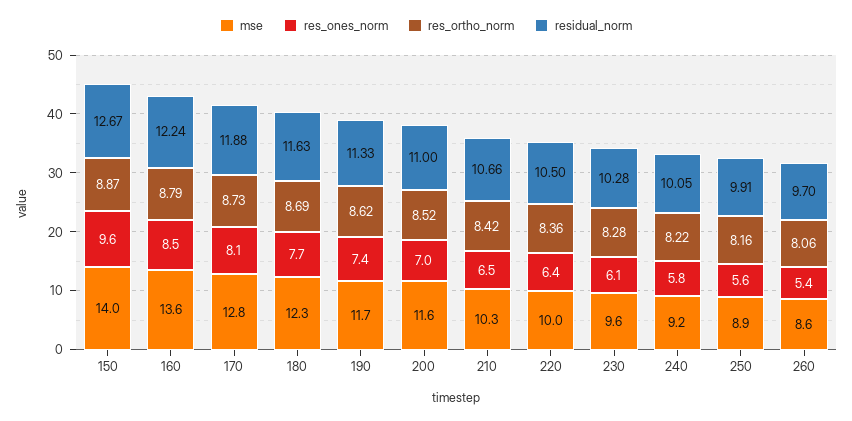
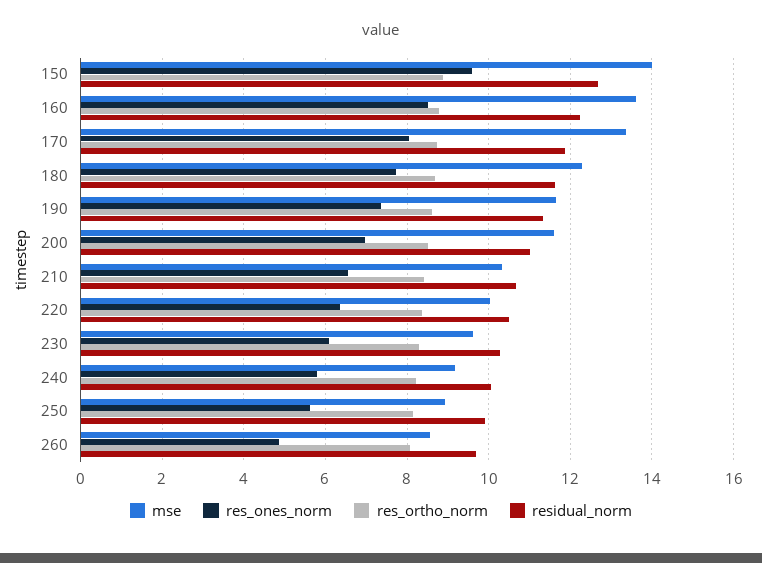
  {
    "mse": {
      "150": 14,
      "160": 13.6,
-     "170": 12.8,
+     "170": 13.4,
      "180": 12.3,
      "190": 11.7,
      "200": 11.6,
      "210": 10.3,
      "220": 10,
      "230": 9.6,
      "240": 9.2,
      "250": 8.9,
      "260": 8.6
    },
    "res_ones_norm": {
      "150": 9.6,
      "160": 8.5,
      "170": 8.1,
      "180": 7.7,
      "190": 7.4,
      "200": 7,
      "210": 6.5,
      "220": 6.4,
      "230": 6.1,
      "240": 5.8,
      "250": 5.6,
-     "260": 5.4
+     "260": 4.8
    },
    "res_ortho_norm": {
      "150": 8.87,
      "160": 8.79,
      "170": 8.73,
      "180": 8.69,
      "190": 8.62,
      "200": 8.52,
      "210": 8.42,
      "220": 8.36,
      "230": 8.28,
      "240": 8.22,
      "250": 8.16,
      "260": 8.06
    },
    "residual_norm": {
      "150": 12.67,
      "160": 12.24,
      "170": 11.88,
      "180": 11.63,
      "190": 11.33,
      "200": 11,
      "210": 10.66,
      "220": 10.5,
      "230": 10.28,
      "240": 10.05,
      "250": 9.91,
      "260": 9.7
    }
  }

